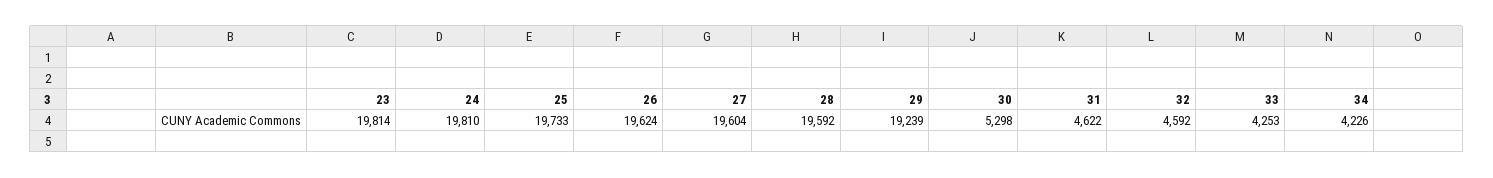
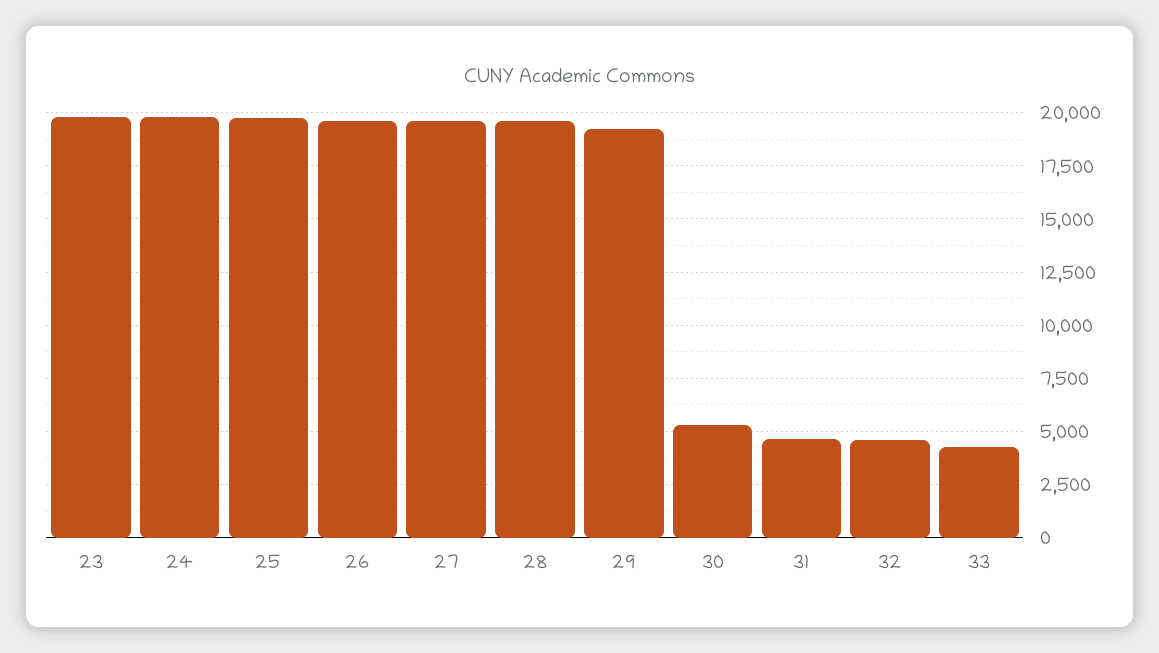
  {
    "23": 19814,
    "24": 19810,
    "25": 19733,
    "26": 19624,
    "27": 19604,
    "28": 19592,
    "29": 19239,
    "30": 5298,
    "31": 4622,
    "32": 4592,
-   "33": 4253,
+   "33": 4253
-   "34": 4226
  }

